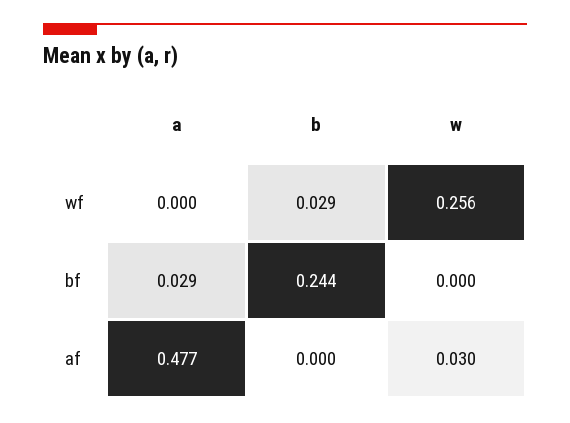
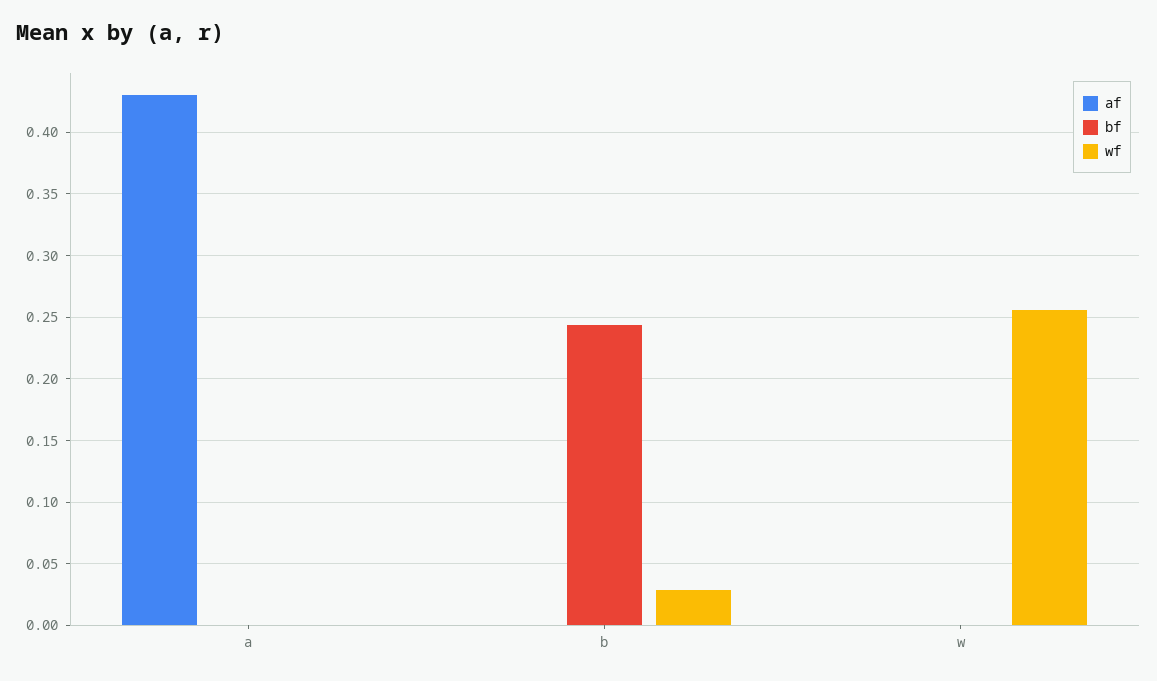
  {
    "wf": {
      "a": 0,
      "b": 0.029,
      "w": 0.256
    },
    "bf": {
-     "a": 0.029,
+     "a": 0,
      "b": 0.244,
      "w": 0
    },
    "af": {
-     "a": 0.477,
+     "a": 0.43,
      "b": 0,
-     "w": 0.03
+     "w": 0
    }
  }

